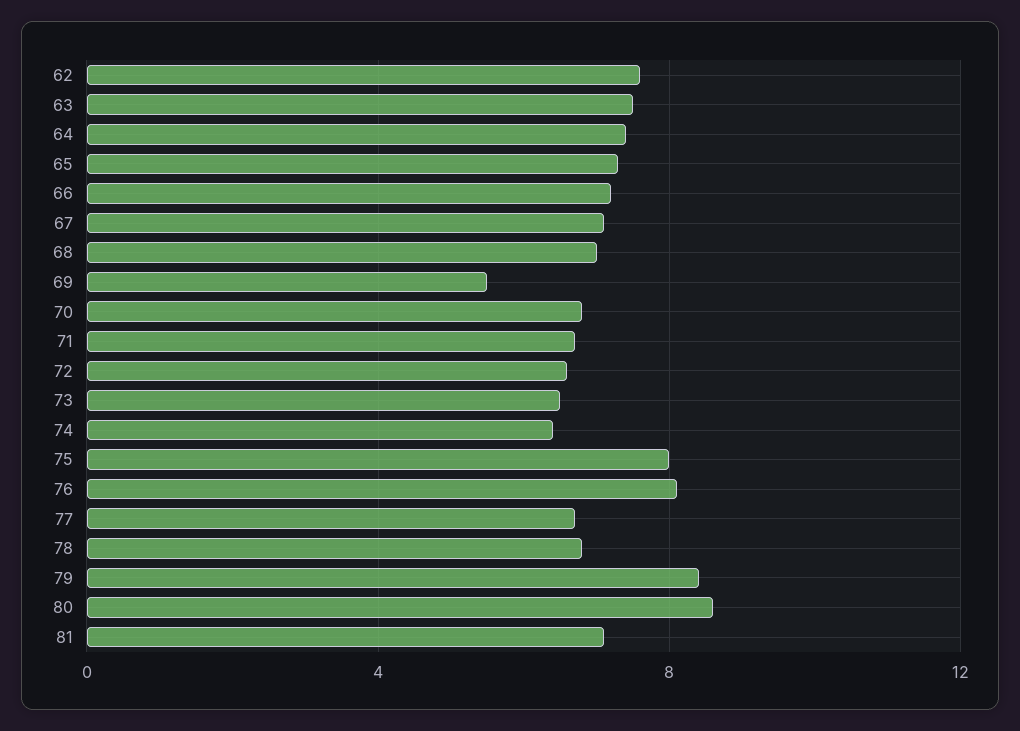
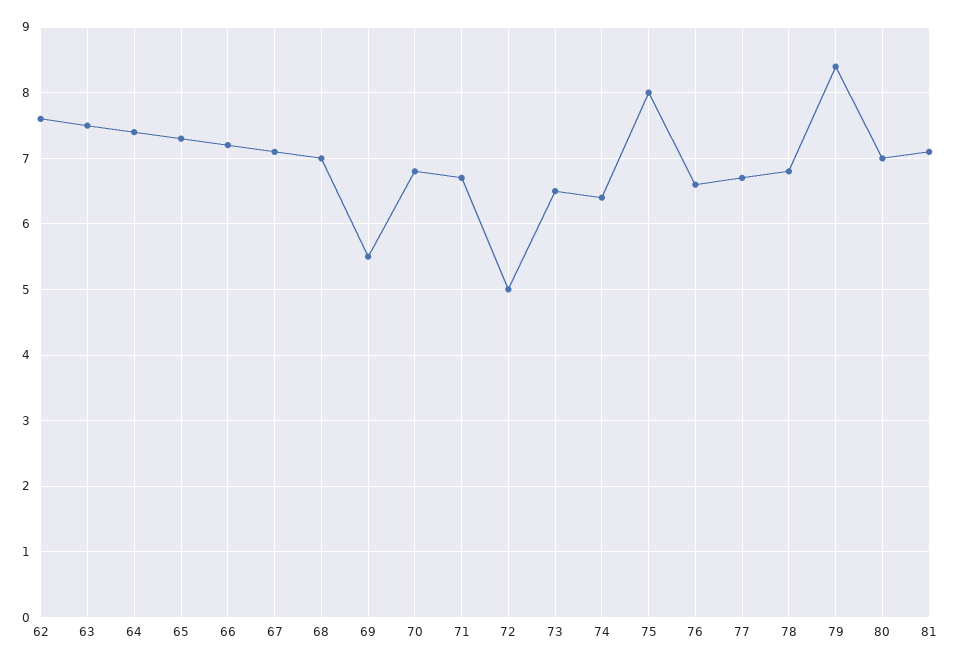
  {
    "62": 7.6,
    "63": 7.5,
    "64": 7.4,
    "65": 7.3,
    "66": 7.2,
    "67": 7.1,
    "68": 7,
    "69": 5.5,
    "70": 6.8,
    "71": 6.7,
-   "72": 6.5,
+   "72": 5,
    "73": 6.5,
    "74": 6.4,
    "75": 8,
-   "76": 8,
+   "76": 6.6,
    "77": 6.7,
    "78": 6.8,
    "79": 8.4,
-   "80": 8.5,
+   "80": 7,
    "81": 7.1
  }

